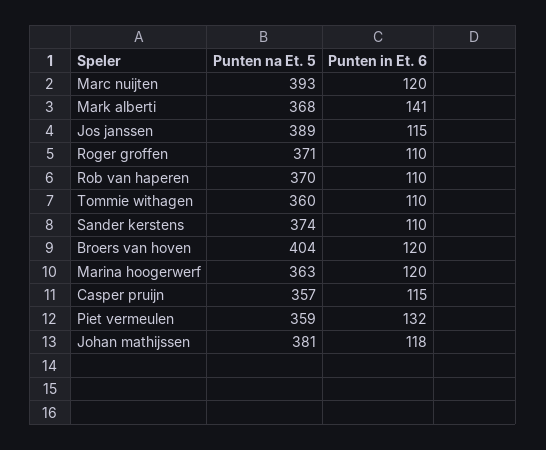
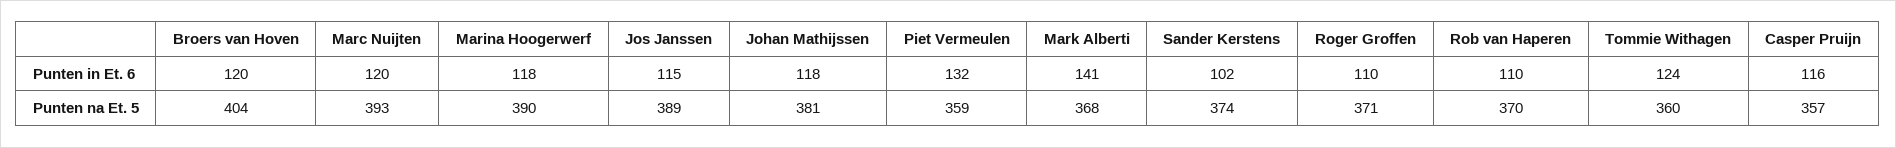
  {
    "Punten na Et. 5": {
      "Marc nuijten": 393,
      "Mark alberti": 368,
      "Jos janssen": 389,
      "Roger groffen": 371,
      "Rob van haperen": 370,
      "Tommie withagen": 360,
      "Sander kerstens": 374,
      "Broers van hoven": 404,
-     "Marina hoogerwerf": 363,
+     "Marina hoogerwerf": 390,
      "Casper pruijn": 357,
      "Piet vermeulen": 359,
      "Johan mathijssen": 381
    },
    "Punten in Et. 6": {
      "Marc nuijten": 120,
      "Mark alberti": 141,
      "Jos janssen": 115,
      "Roger groffen": 110,
      "Rob van haperen": 110,
-     "Tommie withagen": 110,
+     "Tommie withagen": 124,
-     "Sander kerstens": 110,
+     "Sander kerstens": 102,
      "Broers van hoven": 120,
-     "Marina hoogerwerf": 120,
+     "Marina hoogerwerf": 118,
-     "Casper pruijn": 115,
+     "Casper pruijn": 116,
      "Piet vermeulen": 132,
      "Johan mathijssen": 118
    }
  }

